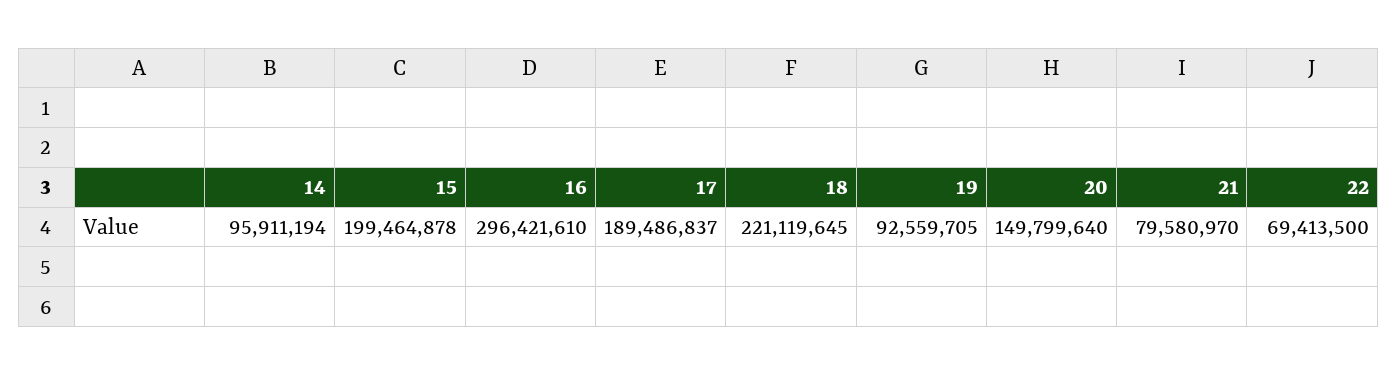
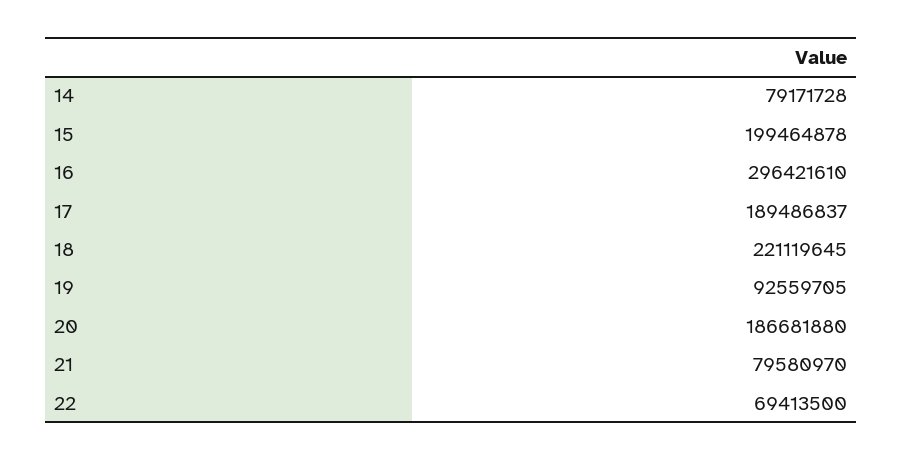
  {
-   "14": 95911194,
+   "14": 79171728,
    "15": 199464878,
    "16": 296421610,
    "17": 189486837,
    "18": 221119645,
    "19": 92559705,
-   "20": 149799640,
+   "20": 186681880,
    "21": 79580970,
    "22": 69413500
  }

